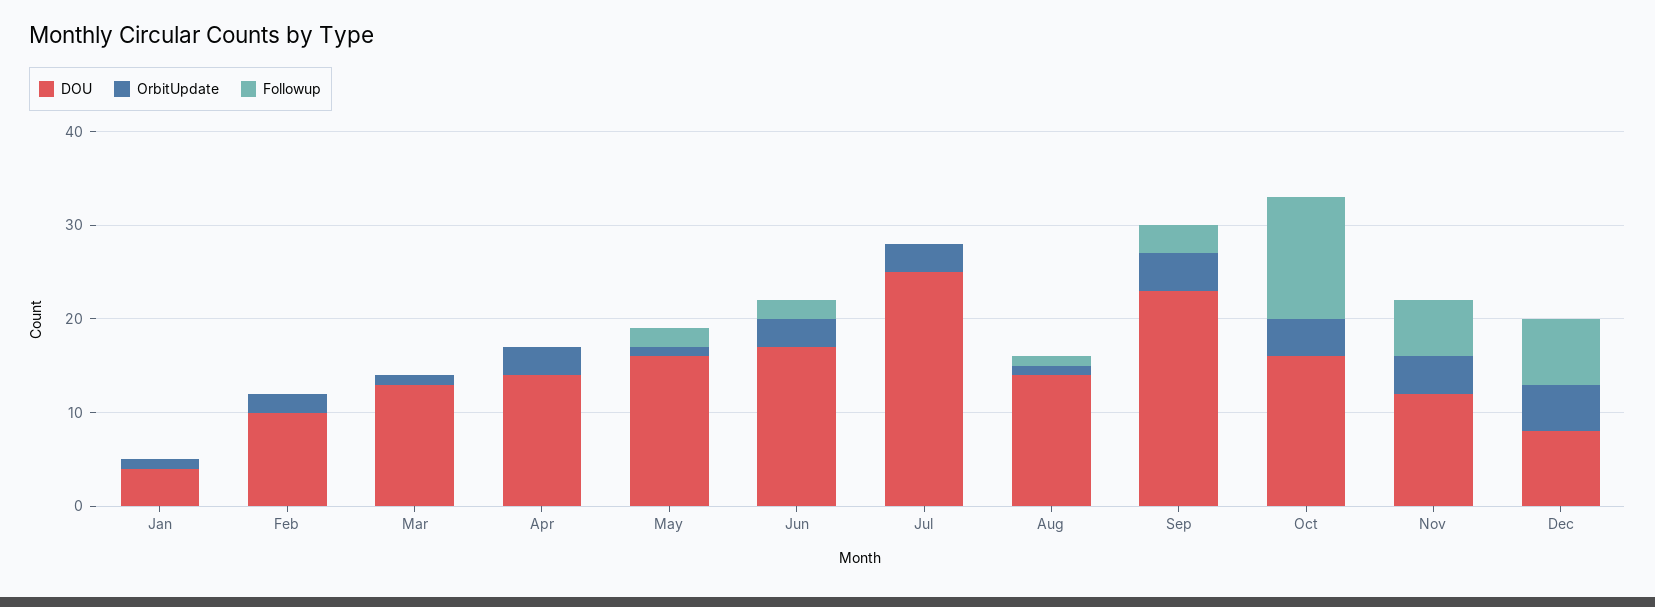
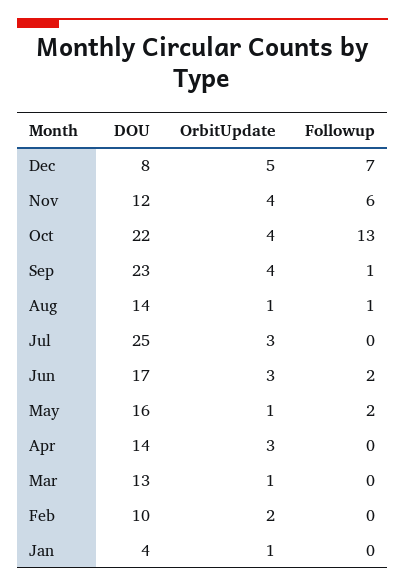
  {
    "DOU": {
      "Jan": 4,
      "Feb": 10,
      "Mar": 13,
      "Apr": 14,
      "May": 16,
      "Jun": 17,
      "Jul": 25,
      "Aug": 14,
      "Sep": 23,
-     "Oct": 16,
+     "Oct": 22,
      "Nov": 12,
      "Dec": 8
    },
    "OrbitUpdate": {
      "Jan": 1,
      "Feb": 2,
      "Mar": 1,
      "Apr": 3,
      "May": 1,
      "Jun": 3,
      "Jul": 3,
      "Aug": 1,
      "Sep": 4,
      "Oct": 4,
      "Nov": 4,
      "Dec": 5
    },
    "Followup": {
      "Jan": 0,
      "Feb": 0,
      "Mar": 0,
      "Apr": 0,
      "May": 2,
      "Jun": 2,
      "Jul": 0,
      "Aug": 1,
-     "Sep": 3,
+     "Sep": 1,
      "Oct": 13,
      "Nov": 6,
      "Dec": 7
    }
  }

